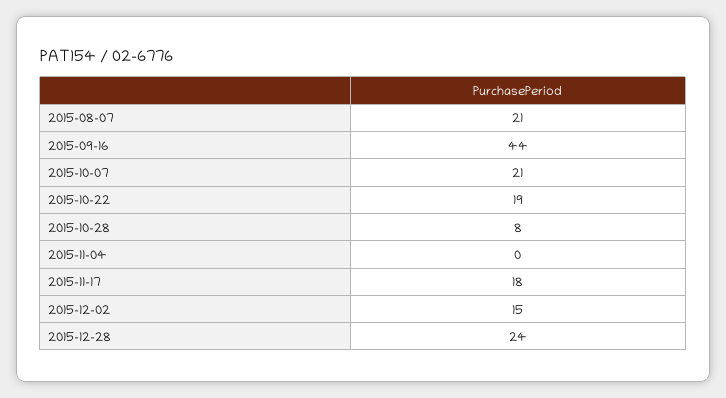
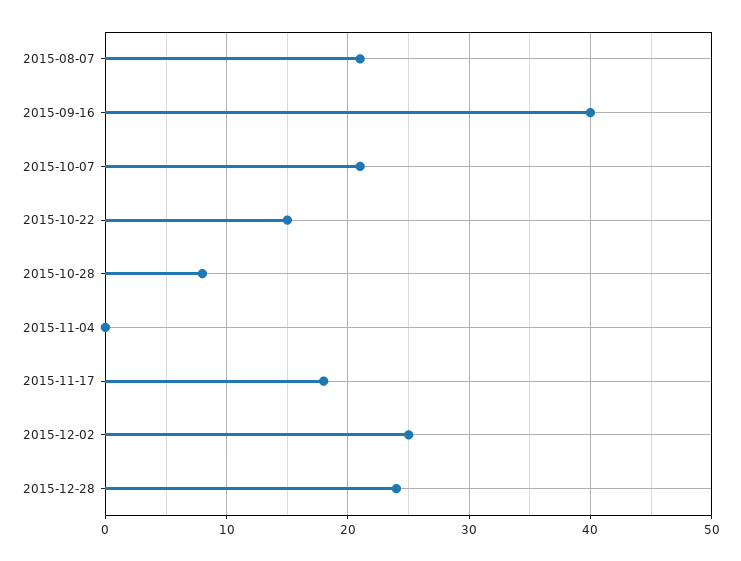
  {
    "2015-08-07": 21,
-   "2015-09-16": 44,
+   "2015-09-16": 40,
    "2015-10-07": 21,
-   "2015-10-22": 19,
+   "2015-10-22": 15,
    "2015-10-28": 8,
    "2015-11-04": 0,
    "2015-11-17": 18,
-   "2015-12-02": 15,
+   "2015-12-02": 25,
    "2015-12-28": 24
  }

